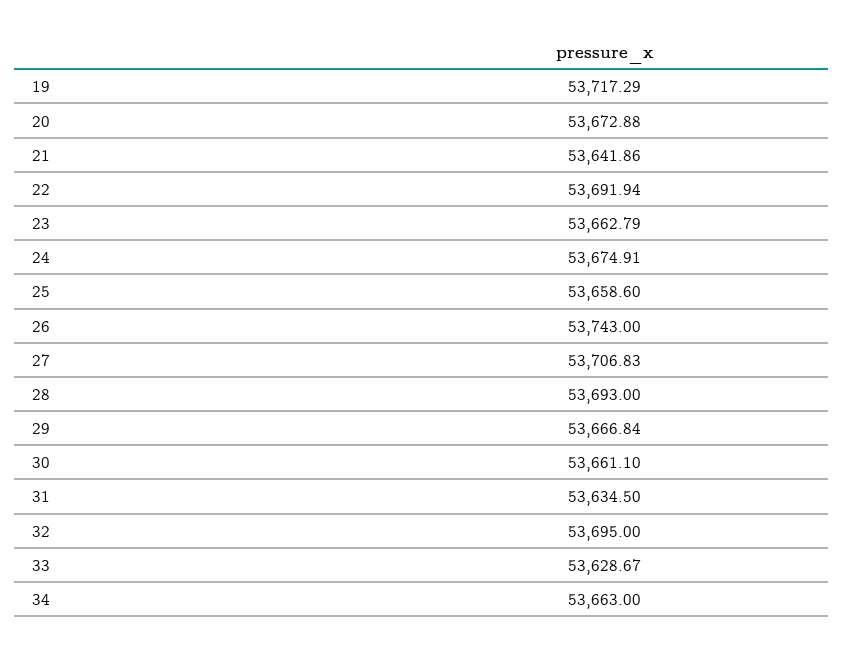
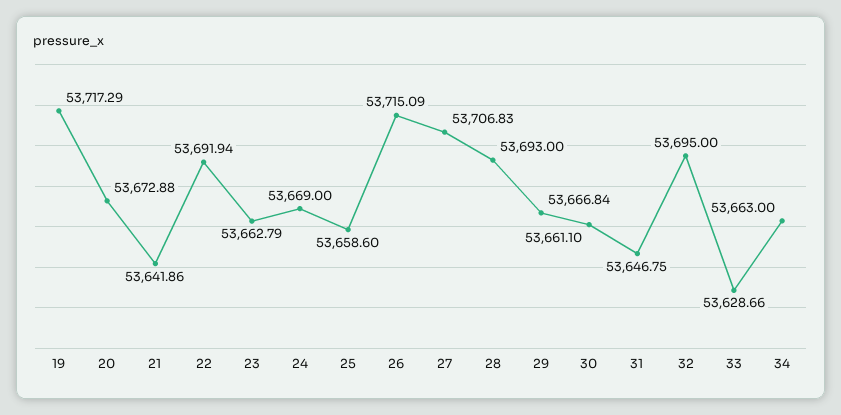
  {
    "19": 53717.29,
    "20": 53672.88,
    "21": 53641.86,
    "22": 53691.94,
    "23": 53662.79,
-   "24": 53674.91,
+   "24": 53669,
    "25": 53658.6,
-   "26": 53743,
+   "26": 53715.09,
    "27": 53706.83,
    "28": 53693,
    "29": 53666.84,
    "30": 53661.1,
-   "31": 53634.5,
+   "31": 53646.75,
    "32": 53695,
-   "33": 53628.67,
+   "33": 53628.66,
    "34": 53663
  }

